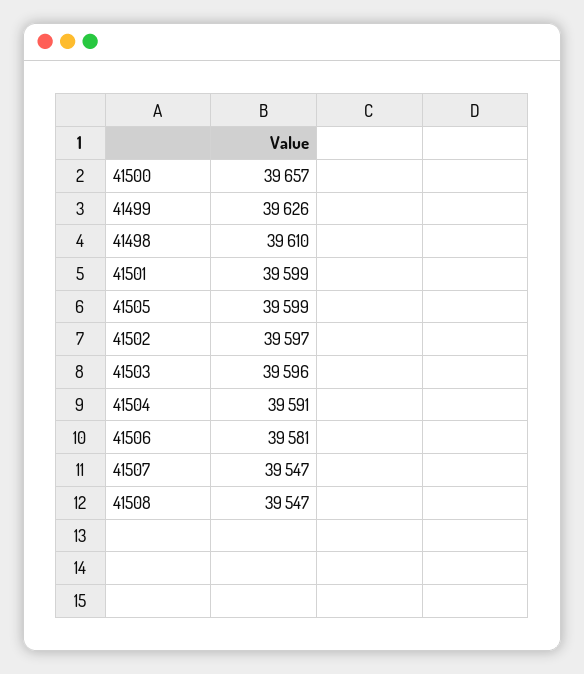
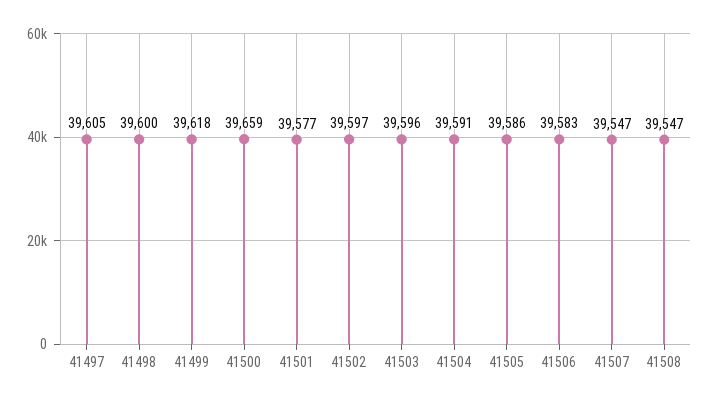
  {
-   "41500": 39657,
+   "41500": 39659,
-   "41499": 39626,
+   "41499": 39618,
-   "41498": 39610,
+   "41498": 39600,
-   "41501": 39599,
+   "41501": 39577,
-   "41505": 39599,
+   "41505": 39586,
    "41502": 39597,
    "41503": 39596,
    "41504": 39591,
-   "41506": 39581,
+   "41506": 39583,
    "41507": 39547,
-   "41508": 39547
+   "41508": 39547,
+   "41497": 39605
  }

